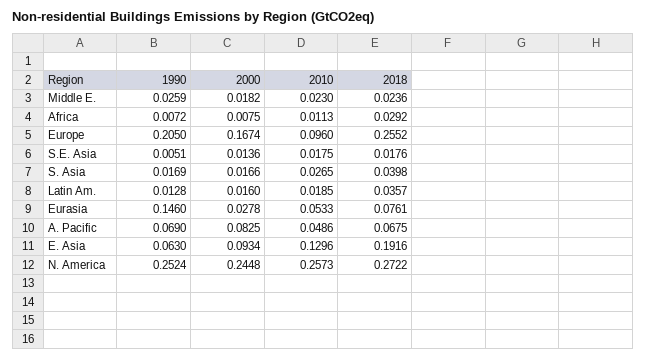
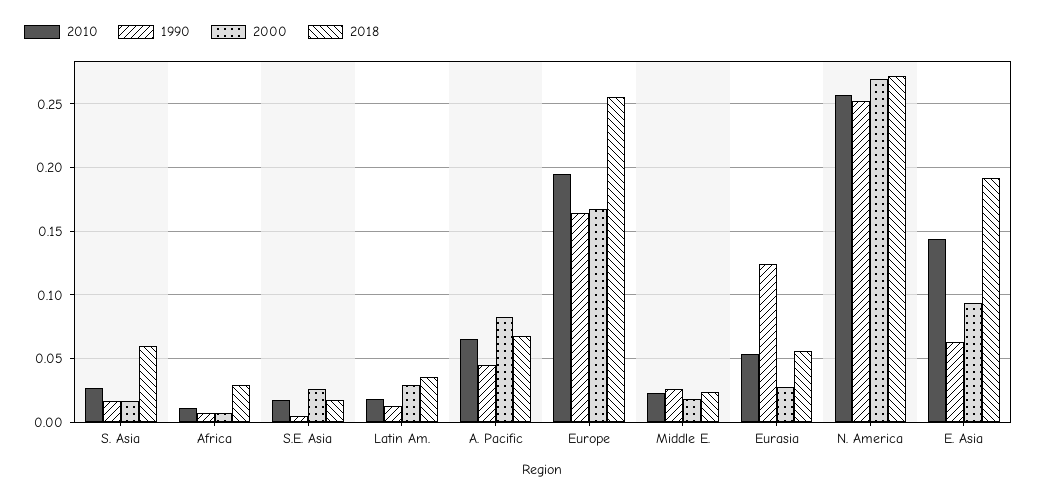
  {
    "1990": {
      "Middle E.": 0.0259,
      "Africa": 0.0072,
-     "Europe": 0.205,
+     "Europe": 0.165,
      "S.E. Asia": 0.0051,
      "S. Asia": 0.0169,
      "Latin Am.": 0.0128,
-     "Eurasia": 0.146,
+     "Eurasia": 0.125,
-     "A. Pacific": 0.069,
+     "A. Pacific": 0.045,
      "E. Asia": 0.063,
      "N. America": 0.2524
    },
    "2000": {
      "Middle E.": 0.0182,
      "Africa": 0.0075,
      "Europe": 0.1674,
-     "S.E. Asia": 0.0136,
+     "S.E. Asia": 0.025,
      "S. Asia": 0.0166,
-     "Latin Am.": 0.016,
+     "Latin Am.": 0.03,
      "Eurasia": 0.0278,
      "A. Pacific": 0.0825,
      "E. Asia": 0.0934,
-     "N. America": 0.2448
+     "N. America": 0.27
    },
    "2010": {
      "Middle E.": 0.023,
      "Africa": 0.0113,
-     "Europe": 0.096,
+     "Europe": 0.195,
      "S.E. Asia": 0.0175,
      "S. Asia": 0.0265,
      "Latin Am.": 0.0185,
      "Eurasia": 0.0533,
-     "A. Pacific": 0.0486,
+     "A. Pacific": 0.065,
-     "E. Asia": 0.1296,
+     "E. Asia": 0.145,
      "N. America": 0.2573
    },
    "2018": {
      "Middle E.": 0.0236,
      "Africa": 0.0292,
      "Europe": 0.2552,
      "S.E. Asia": 0.0176,
-     "S. Asia": 0.0398,
+     "S. Asia": 0.06,
      "Latin Am.": 0.0357,
-     "Eurasia": 0.0761,
+     "Eurasia": 0.055,
      "A. Pacific": 0.0675,
      "E. Asia": 0.1916,
      "N. America": 0.2722
    }
  }

